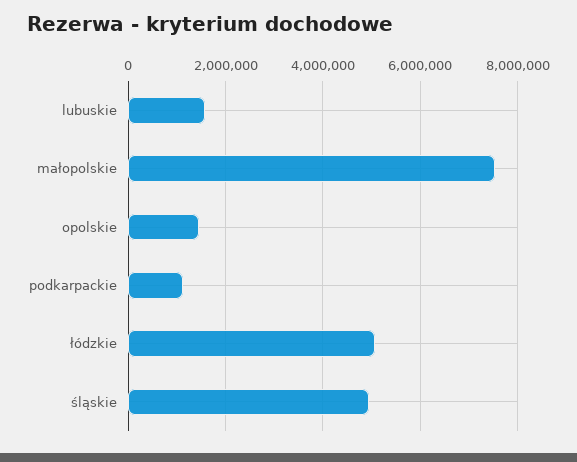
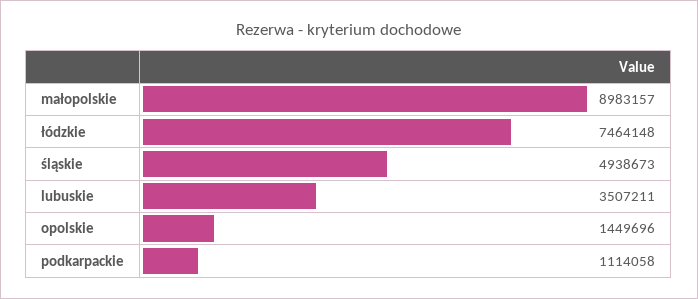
  {
-   "lubuskie": 1600000,
+   "lubuskie": 3507211,
-   "małopolskie": 7600000,
+   "małopolskie": 8983157,
    "opolskie": 1449696,
    "podkarpackie": 1114058,
-   "łódzkie": 5000000,
+   "łódzkie": 7464148,
    "śląskie": 4938673
  }

